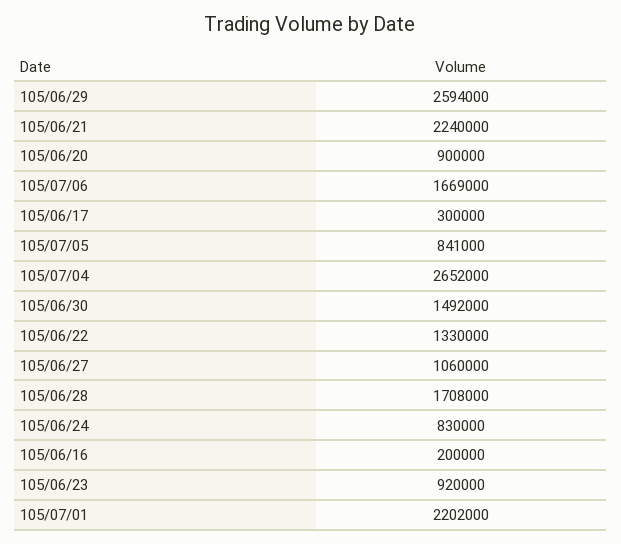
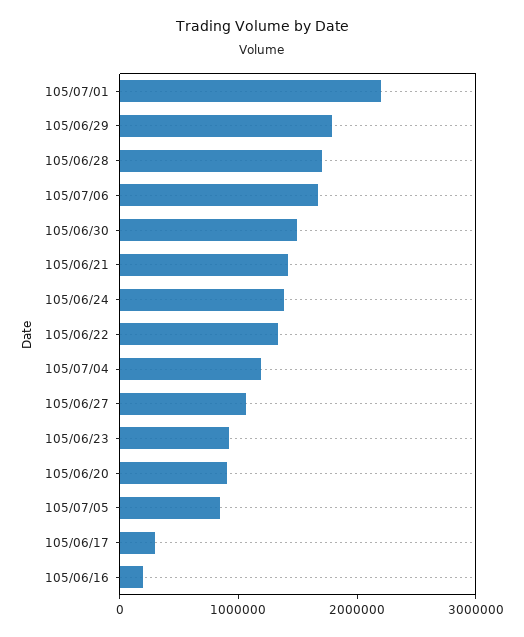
  {
-   "105/06/29": 2594000,
+   "105/06/29": 1800000,
-   "105/06/21": 2240000,
+   "105/06/21": 1400000,
    "105/06/20": 900000,
    "105/07/06": 1669000,
    "105/06/17": 300000,
    "105/07/05": 841000,
-   "105/07/04": 2652000,
+   "105/07/04": 1200000,
    "105/06/30": 1492000,
    "105/06/22": 1330000,
    "105/06/27": 1060000,
    "105/06/28": 1708000,
-   "105/06/24": 830000,
+   "105/06/24": 1400000,
    "105/06/16": 200000,
    "105/06/23": 920000,
    "105/07/01": 2202000
  }

